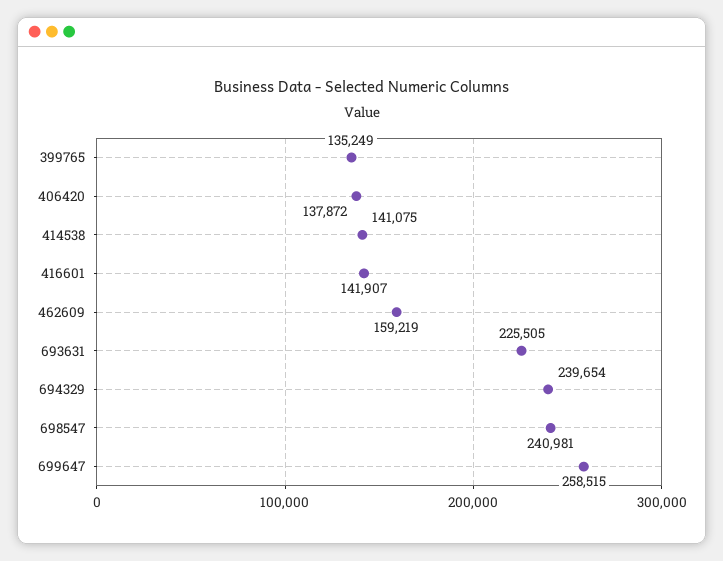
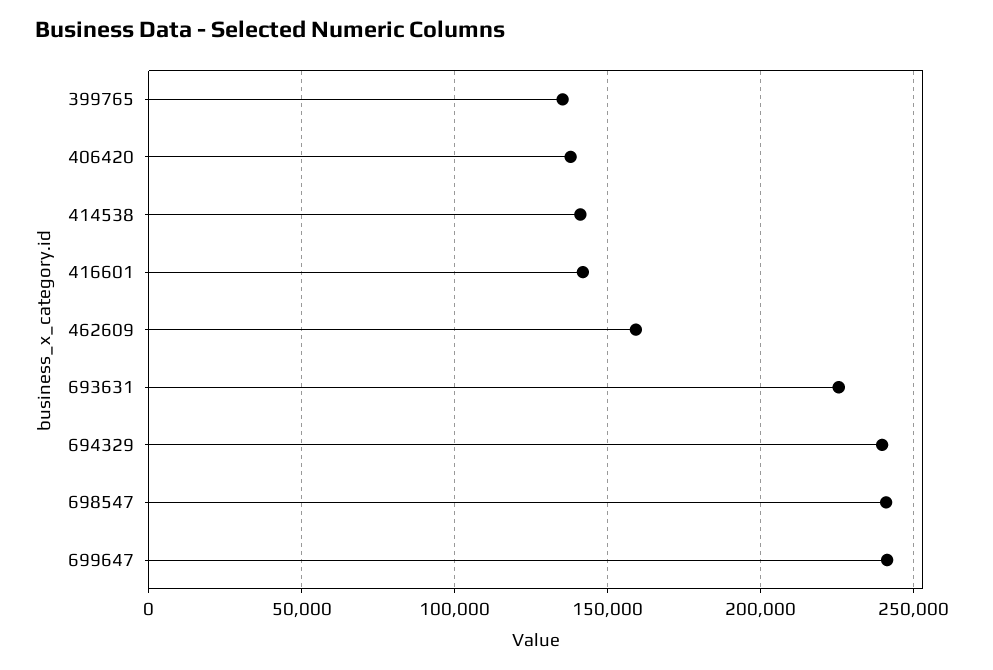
  {
    "399765": 135249,
    "406420": 137872,
    "414538": 141075,
    "416601": 141907,
    "462609": 159219,
    "693631": 225505,
    "694329": 239654,
    "698547": 240981,
-   "699647": 258515
+   "699647": 240000
  }

